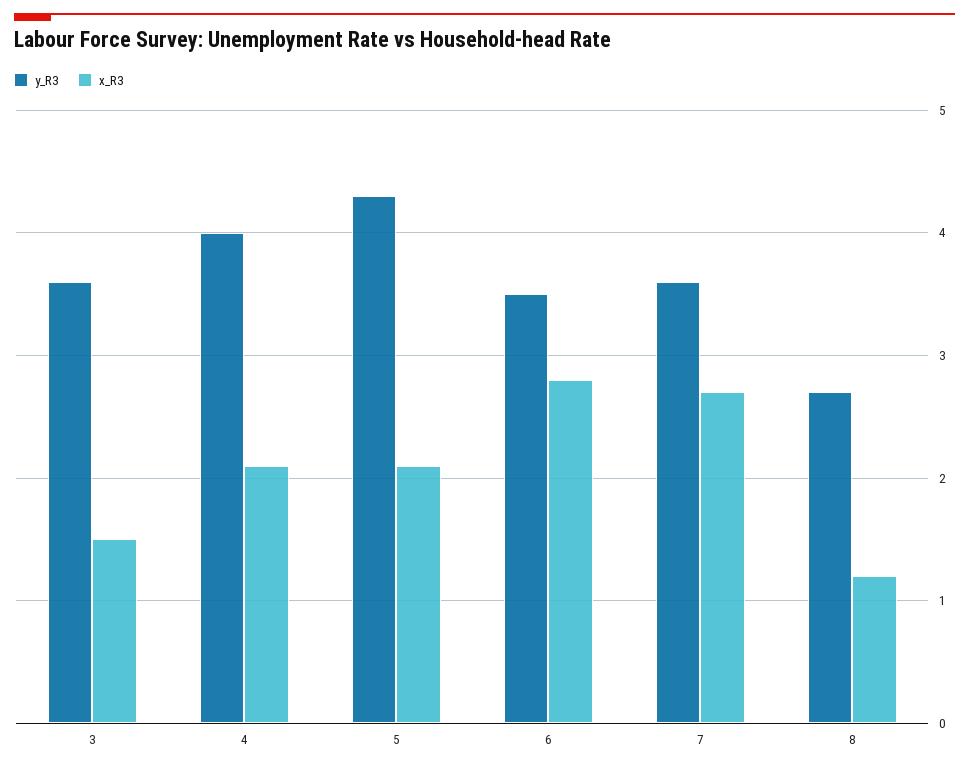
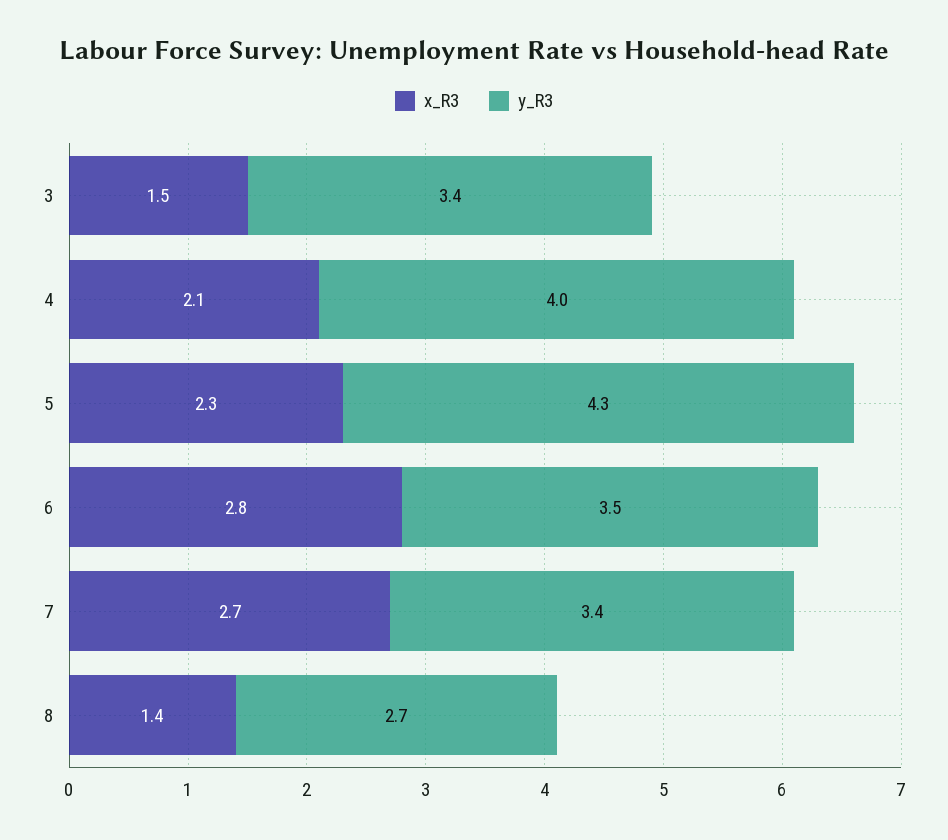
  {
    "y_R3": {
-     "3": 3.6,
+     "3": 3.4,
      "4": 4,
      "5": 4.3,
      "6": 3.5,
-     "7": 3.6,
+     "7": 3.4,
      "8": 2.7
    },
    "x_R3": {
      "3": 1.5,
      "4": 2.1,
-     "5": 2.1,
+     "5": 2.3,
      "6": 2.8,
      "7": 2.7,
-     "8": 1.2
+     "8": 1.4
    }
  }

